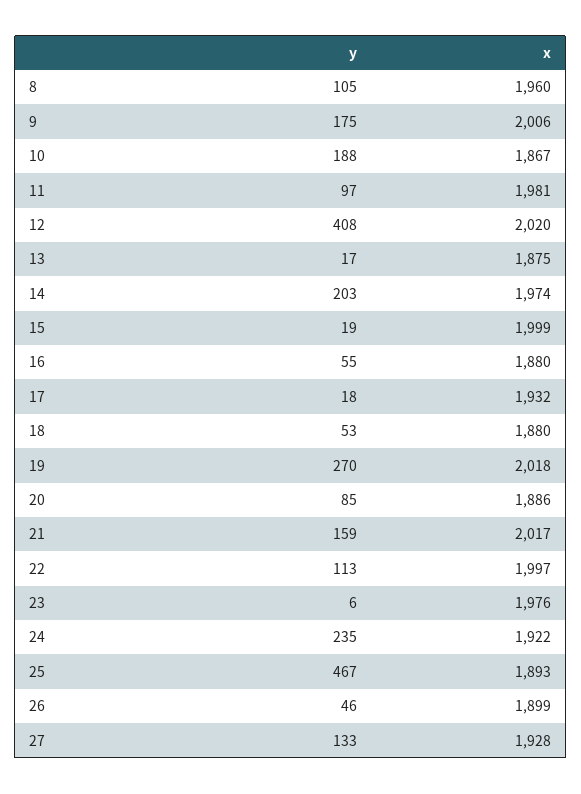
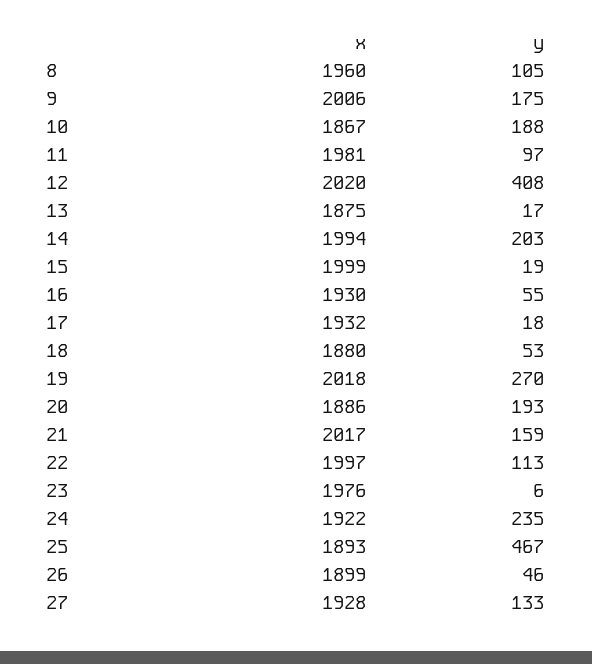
  {
    "y": {
      "8": 105,
      "9": 175,
      "10": 188,
      "11": 97,
      "12": 408,
      "13": 17,
      "14": 203,
      "15": 19,
      "16": 55,
      "17": 18,
      "18": 53,
      "19": 270,
-     "20": 85,
+     "20": 193,
      "21": 159,
      "22": 113,
      "23": 6,
      "24": 235,
      "25": 467,
      "26": 46,
      "27": 133
    },
    "x": {
      "8": 1960,
      "9": 2006,
      "10": 1867,
      "11": 1981,
      "12": 2020,
      "13": 1875,
-     "14": 1974,
+     "14": 1994,
      "15": 1999,
-     "16": 1880,
+     "16": 1930,
      "17": 1932,
      "18": 1880,
      "19": 2018,
      "20": 1886,
      "21": 2017,
      "22": 1997,
      "23": 1976,
      "24": 1922,
      "25": 1893,
      "26": 1899,
      "27": 1928
    }
  }

